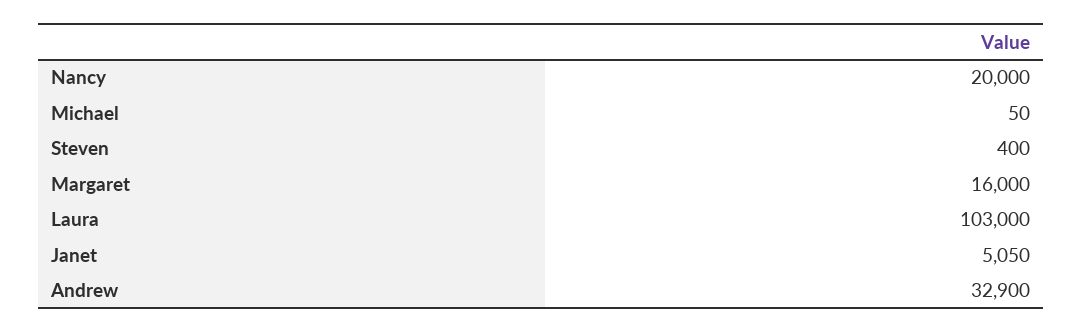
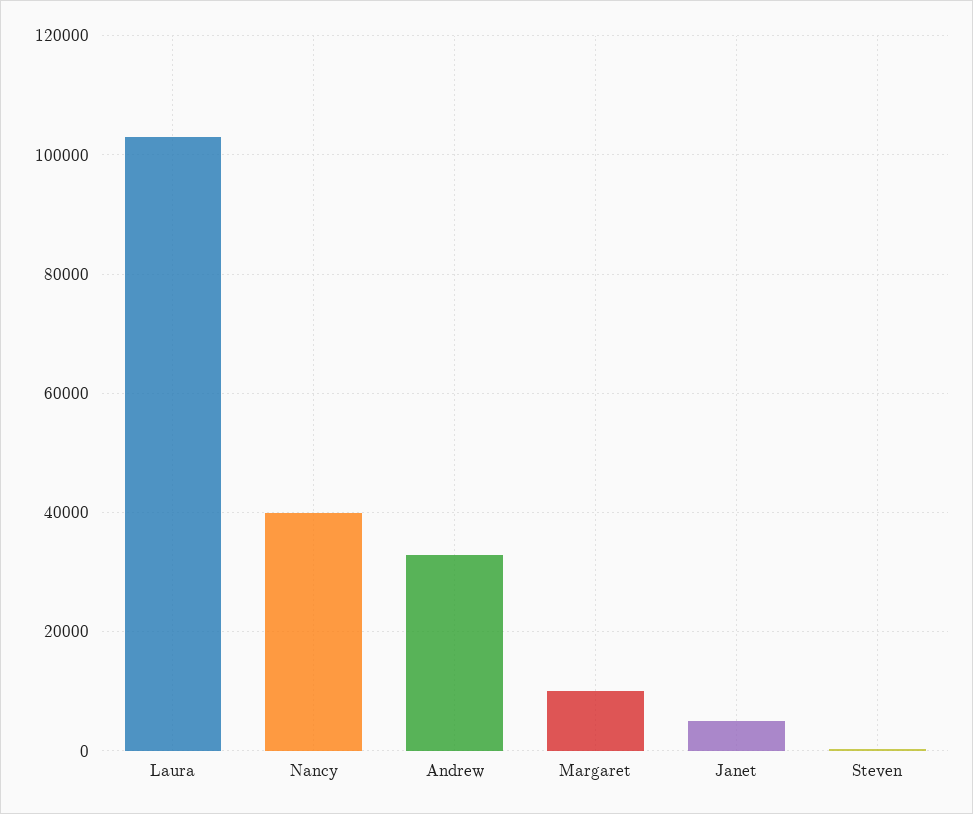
  {
-   "Nancy": 20000,
+   "Nancy": 40000,
-   "Michael": 50,
    "Steven": 400,
-   "Margaret": 16000,
+   "Margaret": 10000,
    "Laura": 103000,
    "Janet": 5050,
    "Andrew": 32900
  }

